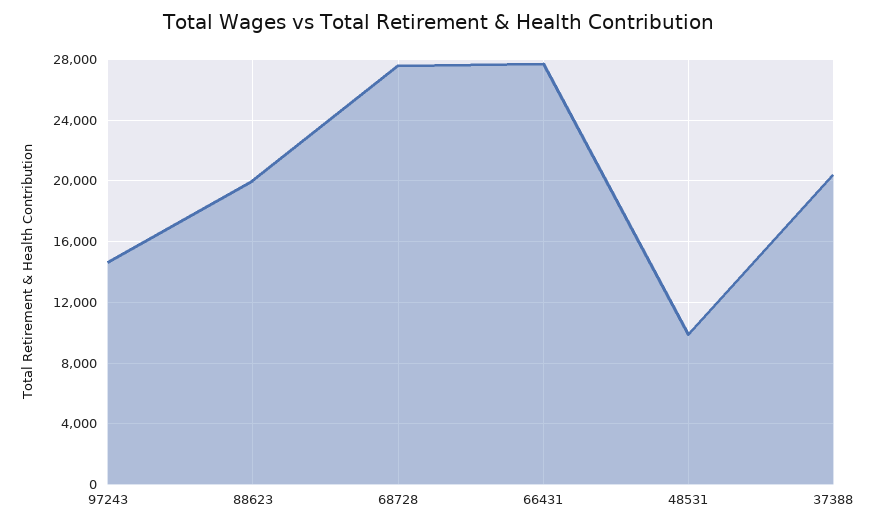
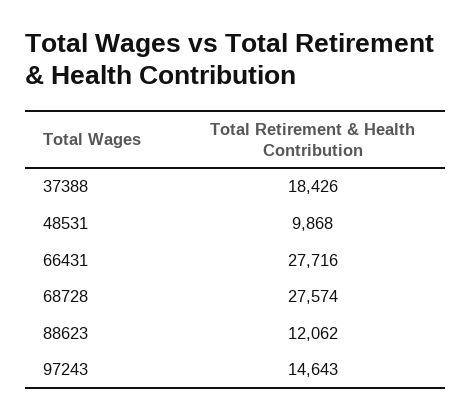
  {
    "97243": 14643,
-   "88623": 20000,
+   "88623": 12062,
    "68728": 27574,
    "66431": 27716,
    "48531": 9868,
-   "37388": 20500
+   "37388": 18426
  }

